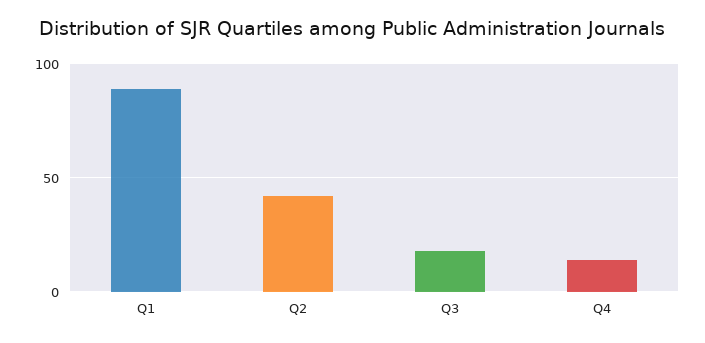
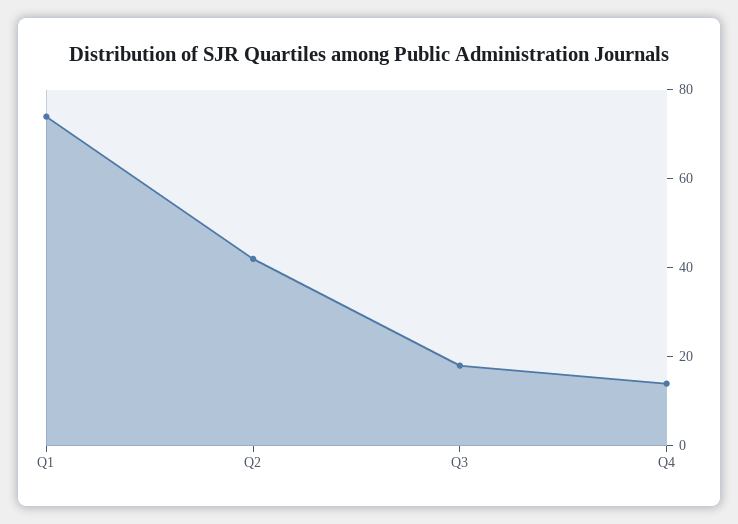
  {
-   "Q1": 90,
+   "Q1": 75,
    "Q2": 40,
    "Q3": 20,
    "Q4": 15
  }

